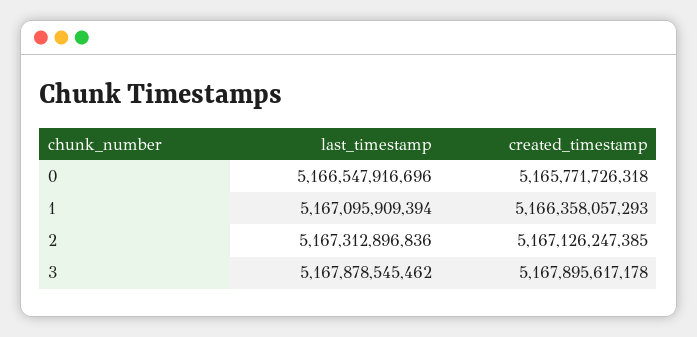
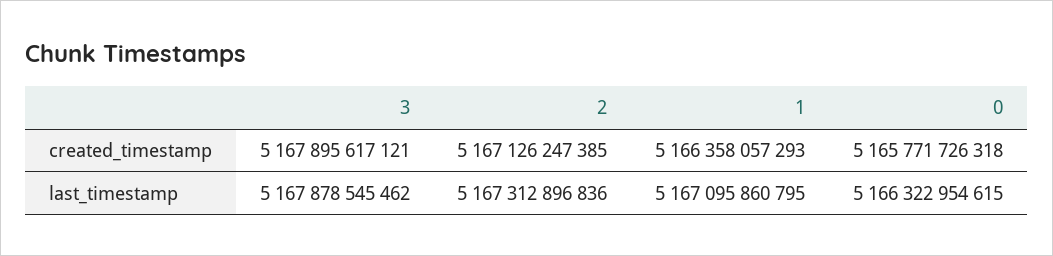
  {
    "last_timestamp": {
-     "0": 5166547916696,
+     "0": 5166322954615,
-     "1": 5167095909394,
+     "1": 5167095860795,
      "2": 5167312896836,
      "3": 5167878545462
    },
    "created_timestamp": {
      "0": 5165771726318,
      "1": 5166358057293,
      "2": 5167126247385,
-     "3": 5167895617178
+     "3": 5167895617121
    }
  }

